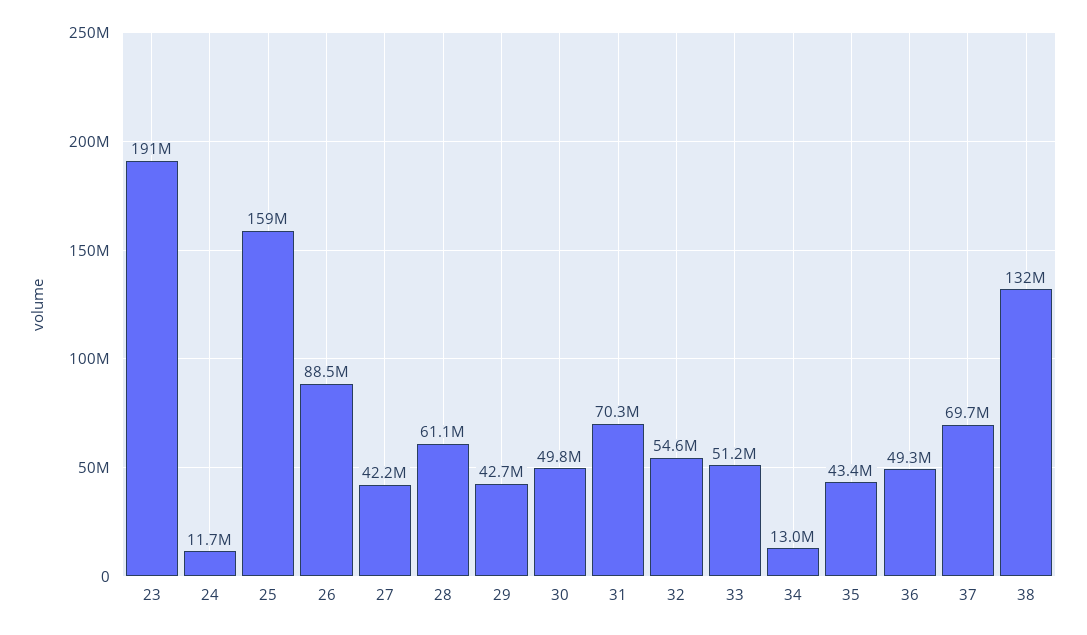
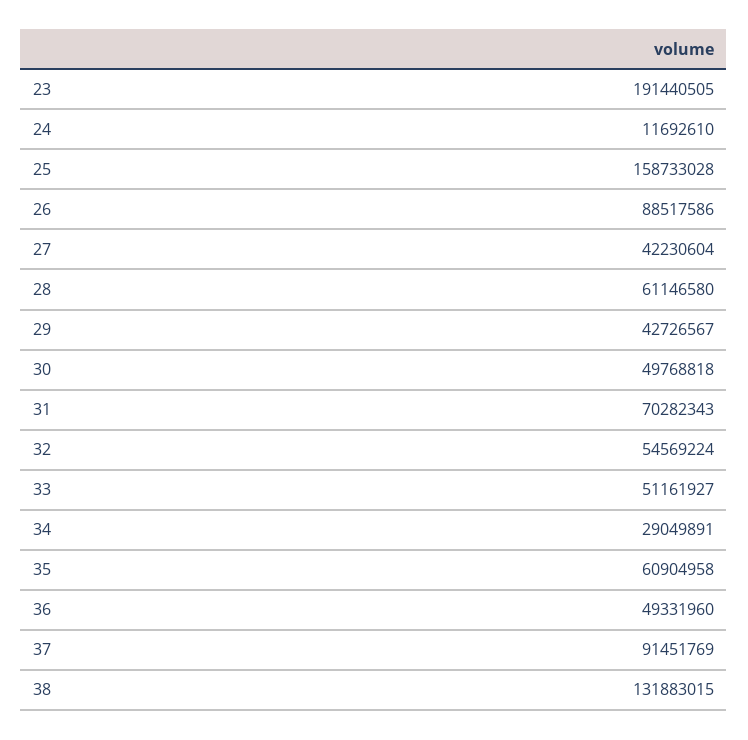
  {
    "23": 191440505,
    "24": 11692610,
    "25": 158733028,
    "26": 88517586,
    "27": 42230604,
    "28": 61146580,
    "29": 42726567,
    "30": 49768818,
    "31": 70282343,
    "32": 54569224,
    "33": 51161927,
-   "34": 13000000,
+   "34": 29049891,
-   "35": 43400000,
+   "35": 60904958,
    "36": 49331960,
-   "37": 69700000,
+   "37": 91451769,
    "38": 131883015
  }

